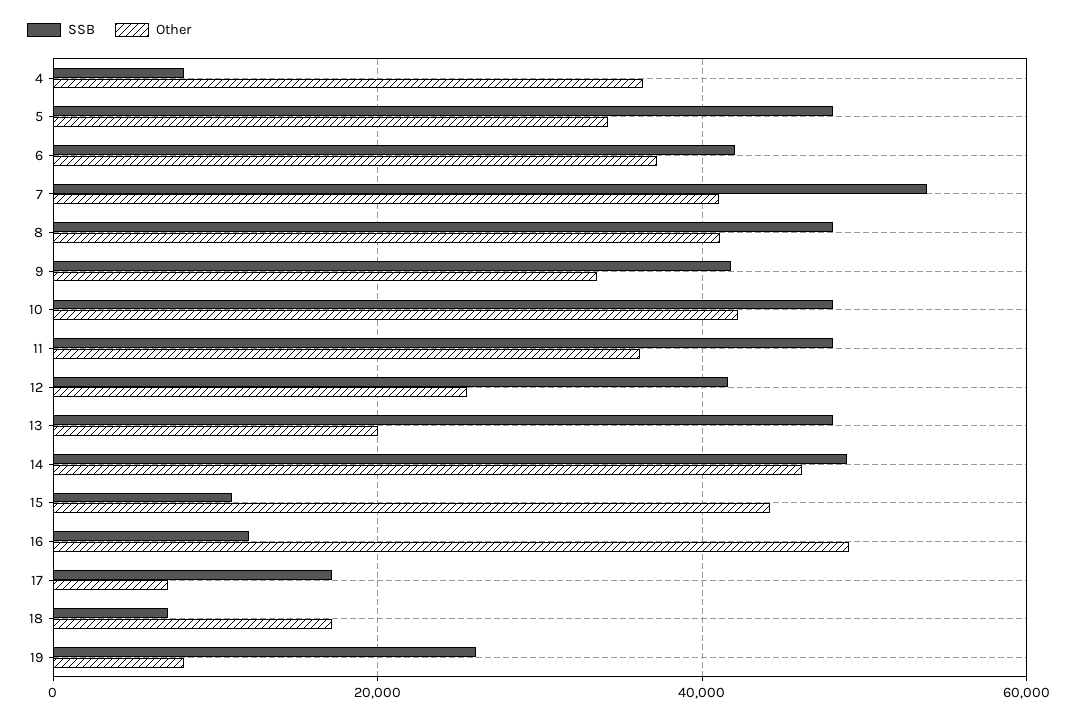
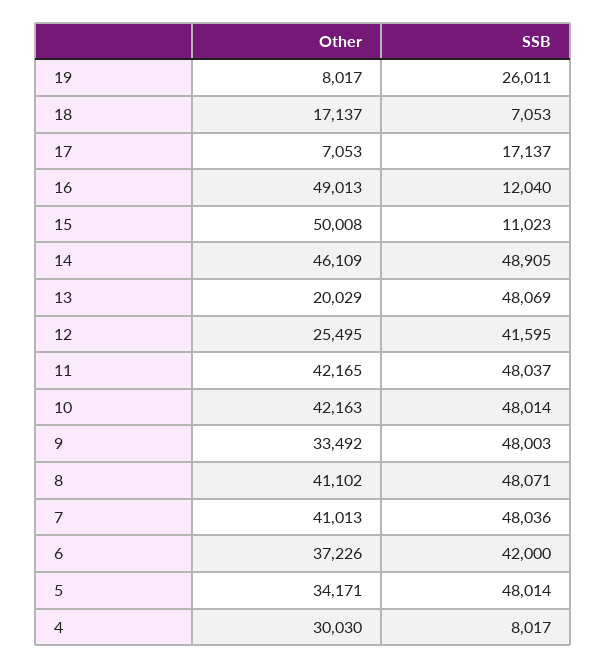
  {
    "SSB": {
      "4": 8017,
      "5": 48014,
      "6": 42000,
-     "7": 54000,
+     "7": 48036,
      "8": 48071,
-     "9": 42000,
+     "9": 48003,
      "10": 48014,
      "11": 48037,
      "12": 41595,
      "13": 48069,
      "14": 48905,
      "15": 11023,
      "16": 12040,
      "17": 17137,
      "18": 7053,
      "19": 26011
    },
    "Other": {
-     "4": 36000,
+     "4": 30030,
      "5": 34171,
      "6": 37226,
      "7": 41013,
      "8": 41102,
      "9": 33492,
      "10": 42163,
-     "11": 36000,
+     "11": 42165,
      "12": 25495,
      "13": 20029,
      "14": 46109,
-     "15": 44000,
+     "15": 50008,
      "16": 49013,
      "17": 7053,
      "18": 17137,
      "19": 8017
    }
  }

